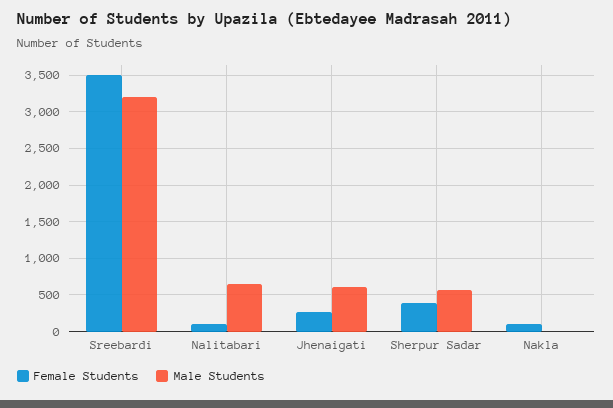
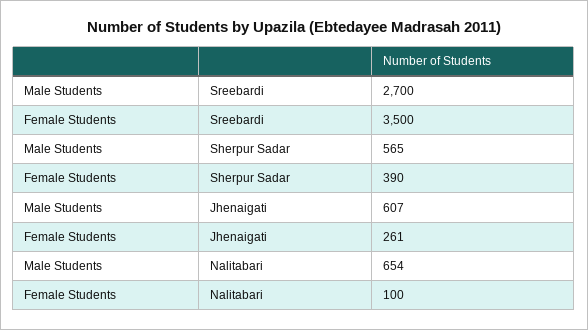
  {
    "Female Students": {
      "Sreebardi": 3500,
      "Nalitabari": 100,
      "Jhenaigati": 261,
-     "Sherpur Sadar": 390,
+     "Sherpur Sadar": 390
-     "Nakla": 100
    },
    "Male Students": {
-     "Sreebardi": 3200,
+     "Sreebardi": 2700,
      "Nalitabari": 654,
      "Jhenaigati": 607,
-     "Sherpur Sadar": 565,
+     "Sherpur Sadar": 565
-     "Nakla": 0
    }
  }

